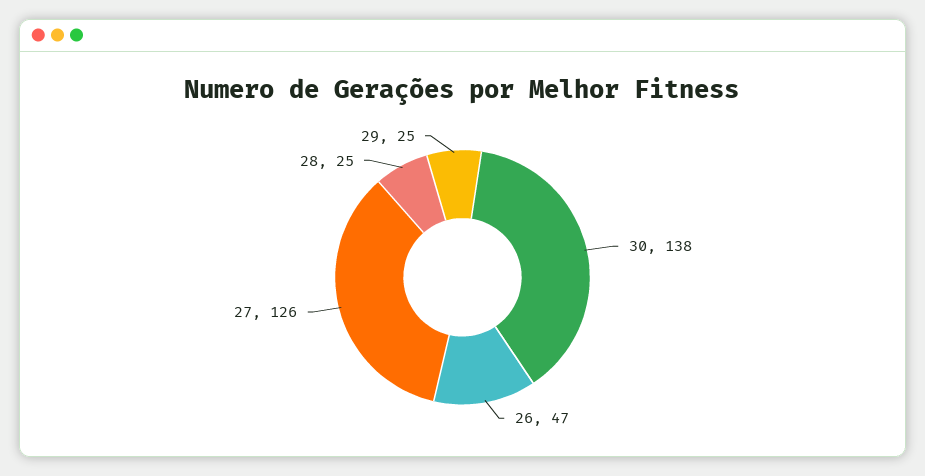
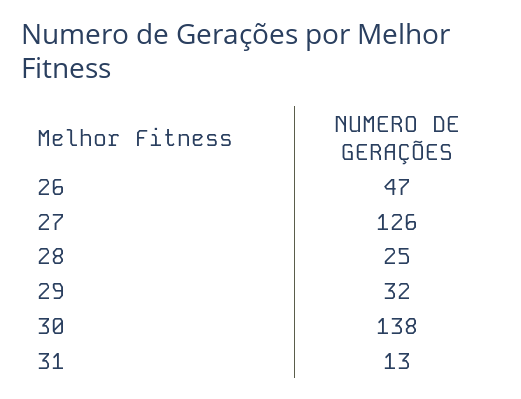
  {
    "30": 138,
    "26": 47,
    "27": 126,
    "28": 25,
-   "29": 25
+   "29": 32,
+   "31": 13
  }

